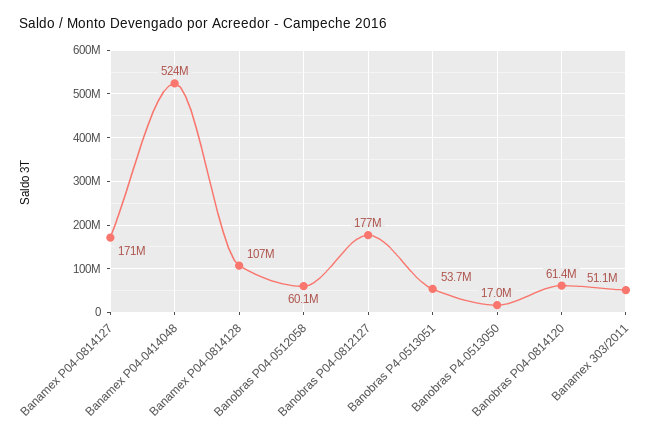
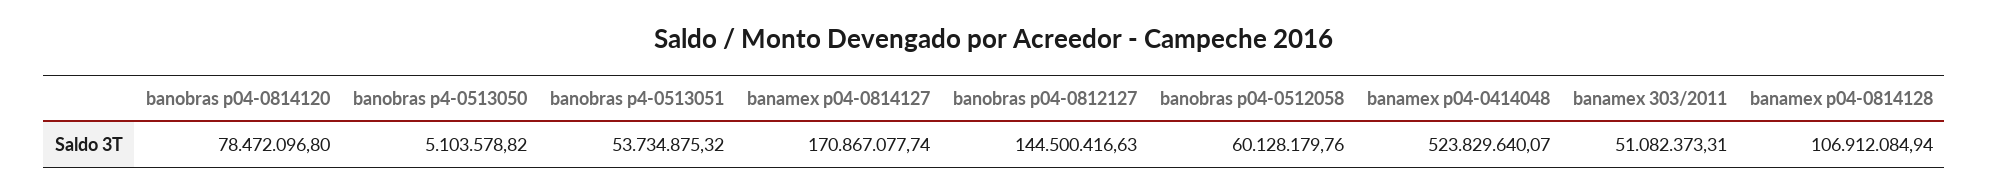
  {
    "Banamex P04-0814127": 170867077.74,
    "Banamex P04-0414048": 523829640.07,
    "Banamex P04-0814128": 106912084.94,
    "Banobras P04-0512058": 60128179.76,
-   "Banobras P04-0812127": 177000000,
+   "Banobras P04-0812127": 144500416.63,
    "Banobras P4-0513051": 53734875.32,
-   "Banobras P4-0513050": 17000000,
+   "Banobras P4-0513050": 5103578.82,
-   "Banobras P04-0814120": 61400000,
+   "Banobras P04-0814120": 78472096.8,
    "Banamex 303/2011": 51082373.31
  }

